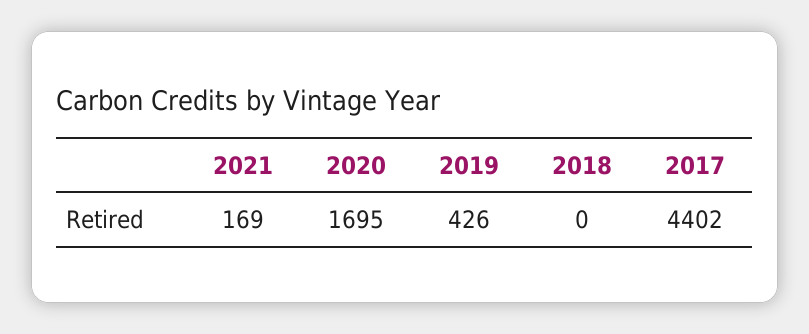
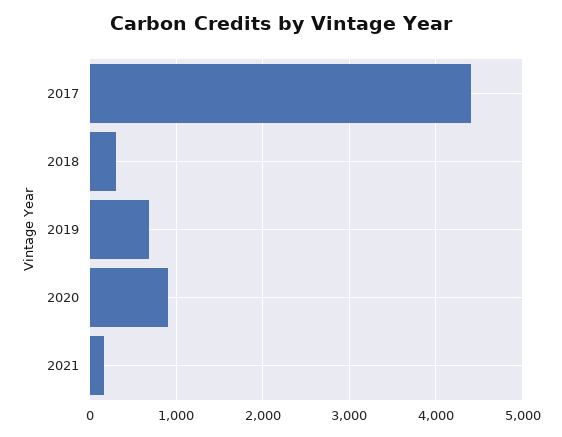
  {
    "2021": 169,
-   "2020": 1695,
+   "2020": 900,
-   "2019": 426,
+   "2019": 700,
-   "2018": 0,
+   "2018": 300,
    "2017": 4402
  }

